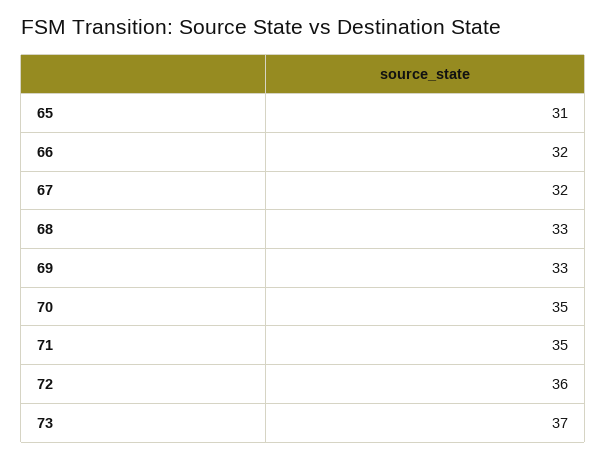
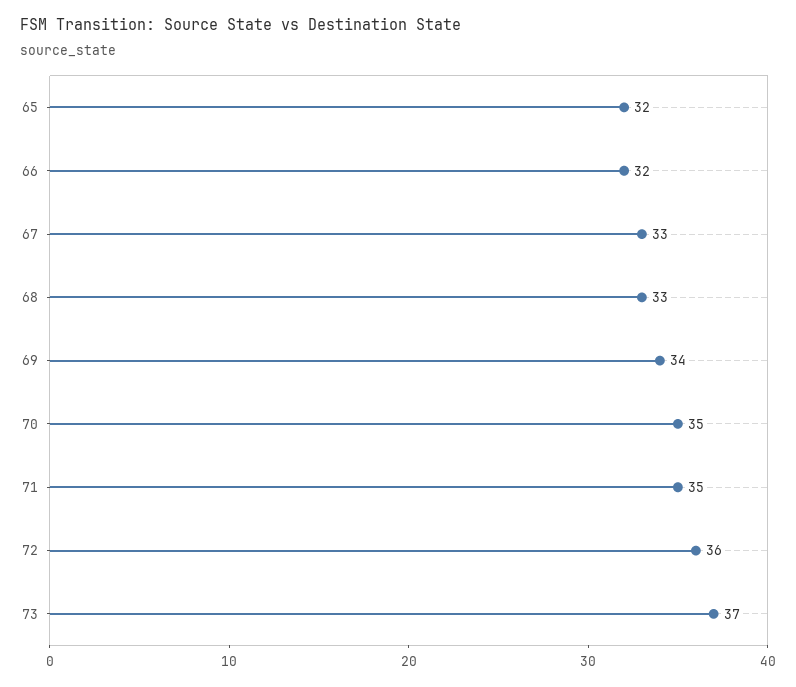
  {
-   "65": 31,
+   "65": 32,
    "66": 32,
-   "67": 32,
+   "67": 33,
    "68": 33,
-   "69": 33,
+   "69": 34,
    "70": 35,
    "71": 35,
    "72": 36,
    "73": 37
  }

